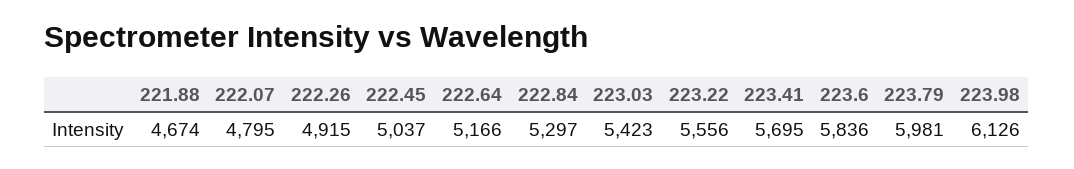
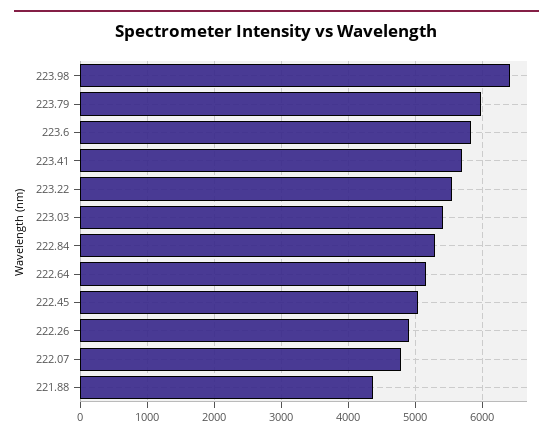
  {
-   "221.88": 4674,
+   "221.88": 4400,
    "222.07": 4795,
    "222.26": 4915,
    "222.45": 5037,
    "222.64": 5166,
    "222.84": 5297,
    "223.03": 5423,
    "223.22": 5556,
    "223.41": 5695,
    "223.6": 5836,
    "223.79": 5981,
-   "223.98": 6126
+   "223.98": 6400
  }

